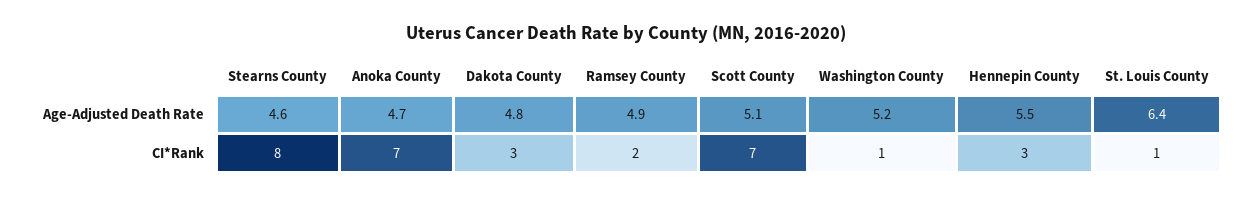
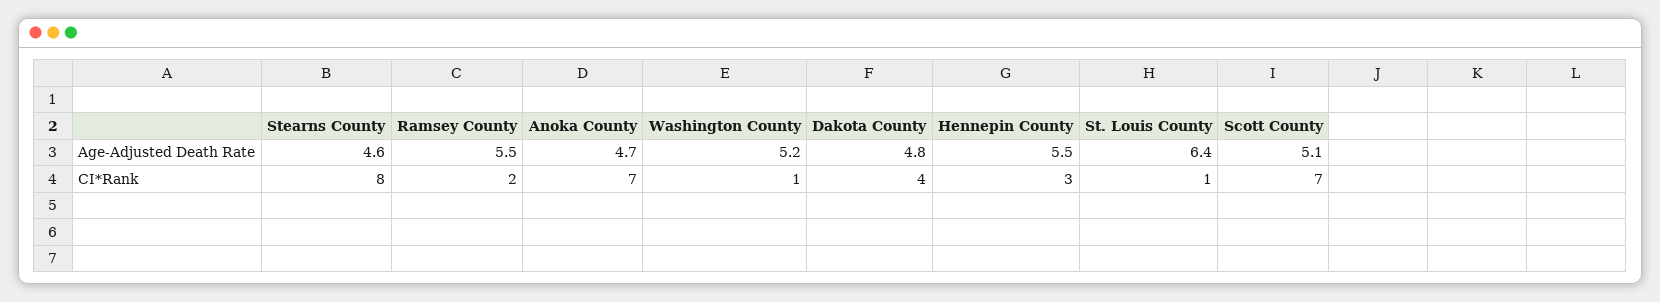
  {
    "Stearns County": {
      "Age-Adjusted Death Rate": 4.6,
      "CI*Rank": 8
    },
    "Anoka County": {
      "Age-Adjusted Death Rate": 4.7,
      "CI*Rank": 7
    },
    "Dakota County": {
      "Age-Adjusted Death Rate": 4.8,
-     "CI*Rank": 3
+     "CI*Rank": 4
    },
    "Ramsey County": {
-     "Age-Adjusted Death Rate": 4.9,
+     "Age-Adjusted Death Rate": 5.5,
      "CI*Rank": 2
    },
    "Scott County": {
      "Age-Adjusted Death Rate": 5.1,
      "CI*Rank": 7
    },
    "Washington County": {
      "Age-Adjusted Death Rate": 5.2,
      "CI*Rank": 1
    },
    "Hennepin County": {
      "Age-Adjusted Death Rate": 5.5,
      "CI*Rank": 3
    },
    "St. Louis County": {
      "Age-Adjusted Death Rate": 6.4,
      "CI*Rank": 1
    }
  }

